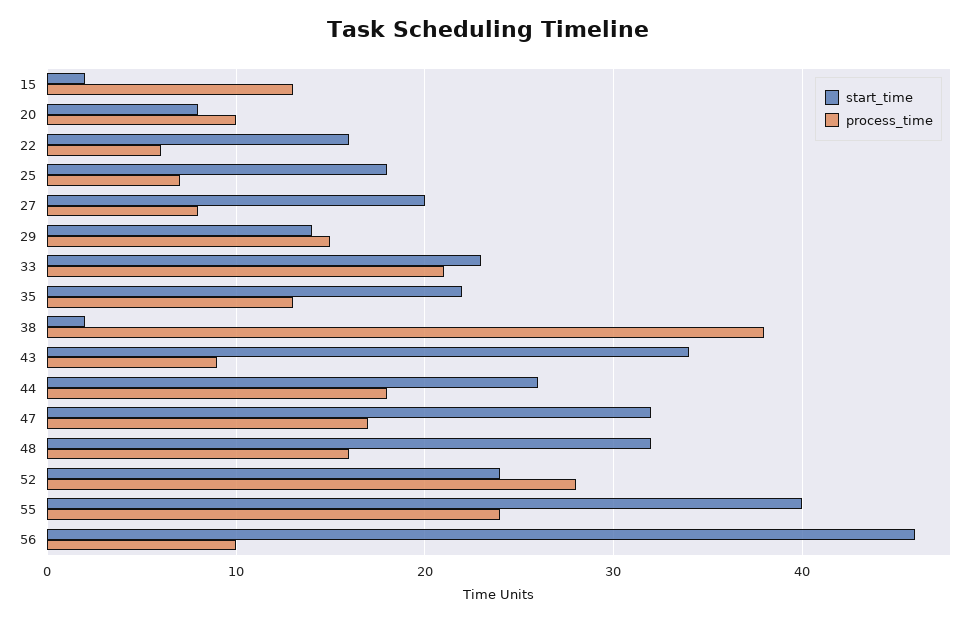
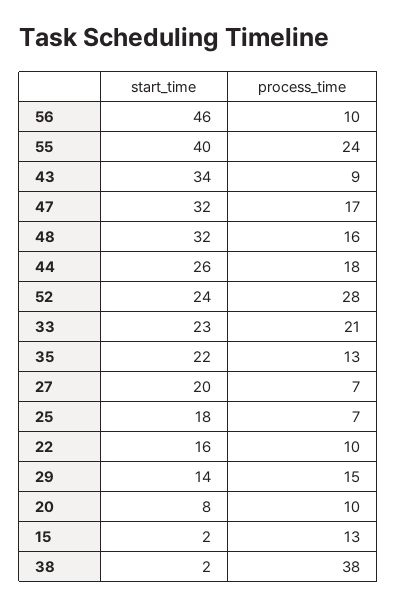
  {
    "start_time": {
      "15": 2,
      "20": 8,
      "22": 16,
      "25": 18,
      "27": 20,
      "29": 14,
      "33": 23,
      "35": 22,
      "38": 2,
      "43": 34,
      "44": 26,
      "47": 32,
      "48": 32,
      "52": 24,
      "55": 40,
      "56": 46
    },
    "process_time": {
      "15": 13,
      "20": 10,
-     "22": 6,
+     "22": 10,
      "25": 7,
-     "27": 8,
+     "27": 7,
      "29": 15,
      "33": 21,
      "35": 13,
      "38": 38,
      "43": 9,
      "44": 18,
      "47": 17,
      "48": 16,
      "52": 28,
      "55": 24,
      "56": 10
    }
  }

